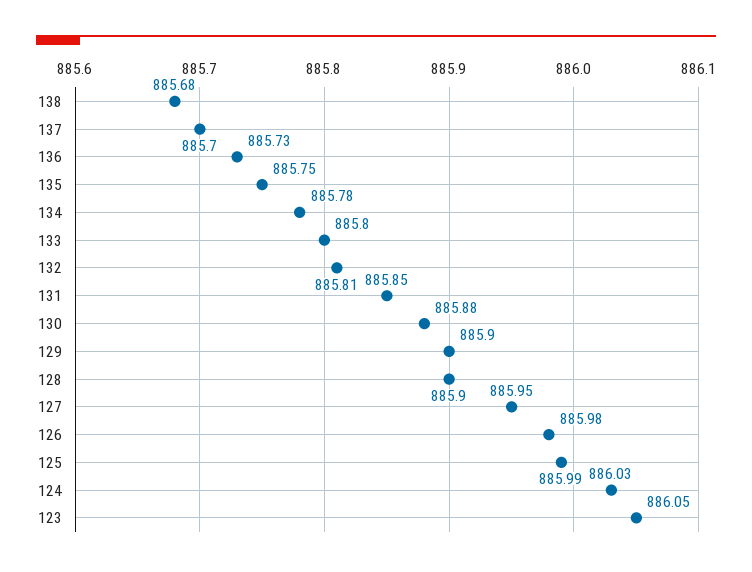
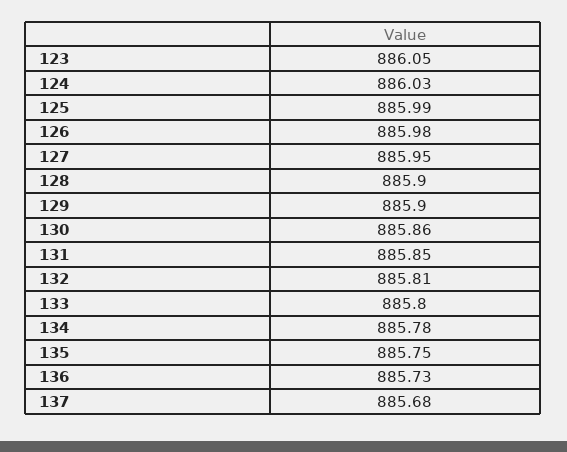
  {
-   "138": 885.68,
-   "137": 885.7,
+   "137": 885.68,
    "136": 885.73,
    "135": 885.75,
    "134": 885.78,
    "133": 885.8,
    "132": 885.81,
    "131": 885.85,
-   "130": 885.88,
+   "130": 885.86,
    "129": 885.9,
    "128": 885.9,
    "127": 885.95,
    "126": 885.98,
    "125": 885.99,
    "124": 886.03,
    "123": 886.05
  }

